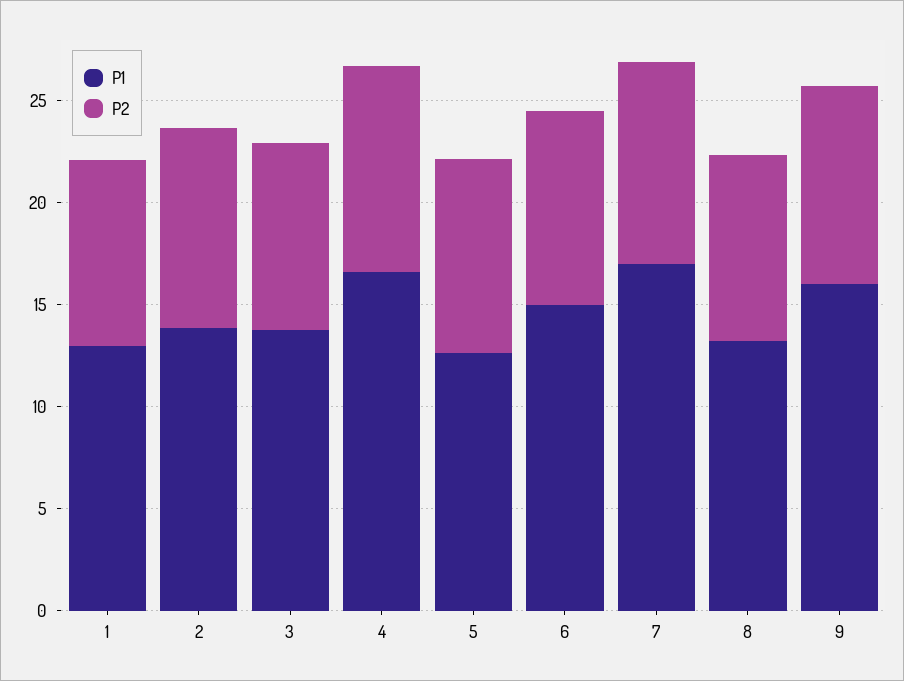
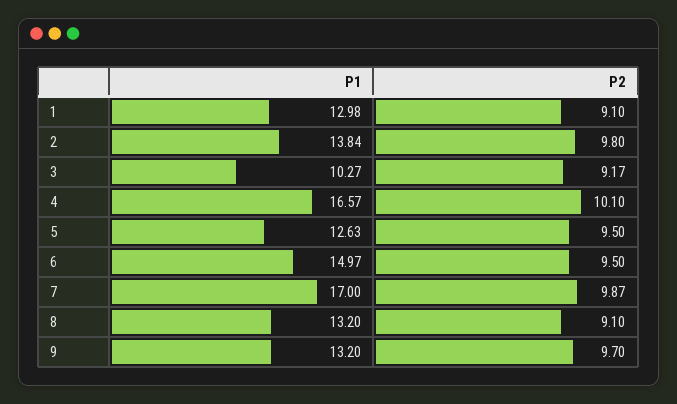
  {
    "P1": {
      "1": 12.98,
      "2": 13.84,
-     "3": 14,
+     "3": 10.27,
      "4": 16.57,
      "5": 12.63,
      "6": 14.97,
      "7": 17,
      "8": 13.2,
-     "9": 16
+     "9": 13.2
    },
    "P2": {
      "1": 9.1,
      "2": 9.8,
      "3": 9.17,
      "4": 10.1,
      "5": 9.5,
      "6": 9.5,
      "7": 9.87,
      "8": 9.1,
      "9": 9.7
    }
  }

